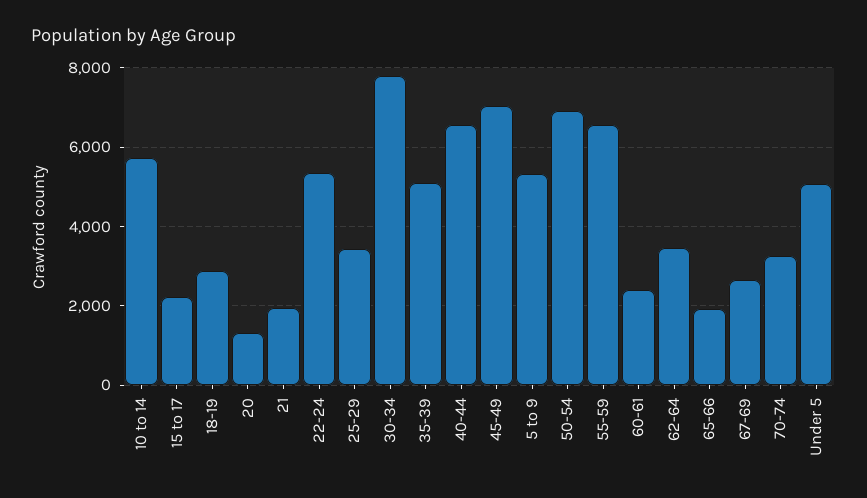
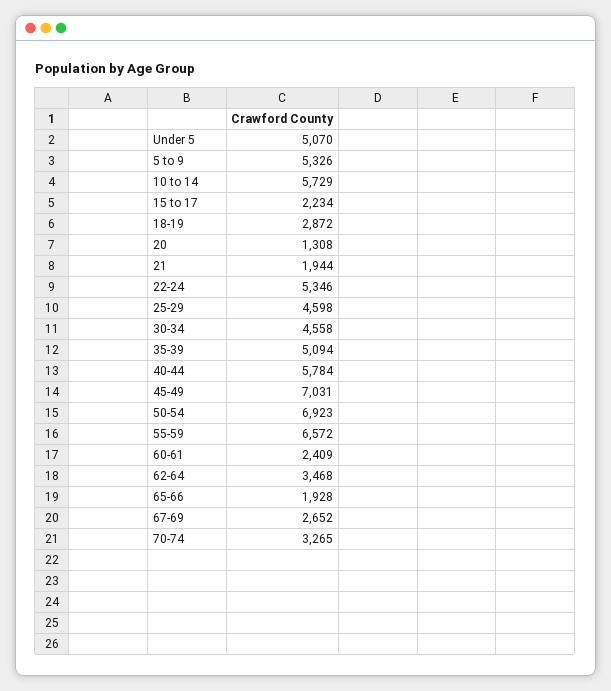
  {
    "10 to 14": 5729,
    "15 to 17": 2234,
    "18-19": 2872,
    "20": 1308,
    "21": 1944,
    "22-24": 5346,
-   "25-29": 3400,
+   "25-29": 4598,
-   "30-34": 7800,
+   "30-34": 4558,
    "35-39": 5094,
-   "40-44": 6600,
+   "40-44": 5784,
    "45-49": 7031,
    "5 to 9": 5326,
    "50-54": 6923,
    "55-59": 6572,
    "60-61": 2409,
    "62-64": 3468,
    "65-66": 1928,
    "67-69": 2652,
    "70-74": 3265,
    "Under 5": 5070
  }

